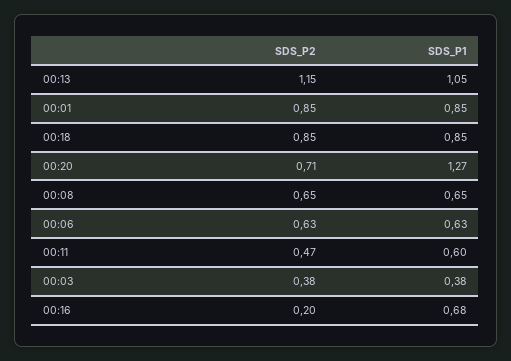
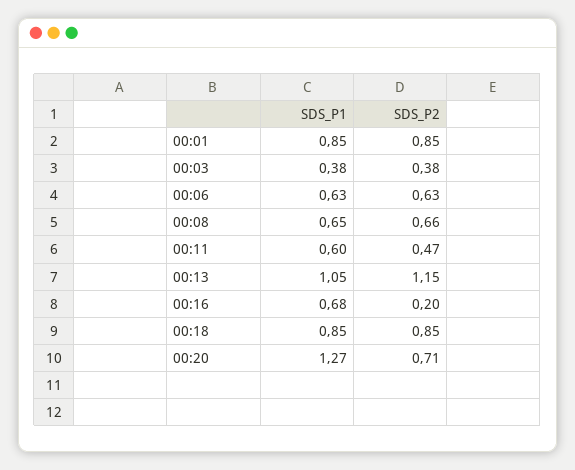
  {
    "SDS_P2": {
      "00:13": 1.15,
      "00:01": 0.85,
      "00:18": 0.85,
      "00:20": 0.71,
-     "00:08": 0.65,
+     "00:08": 0.66,
      "00:06": 0.63,
      "00:11": 0.47,
      "00:03": 0.38,
      "00:16": 0.2
    },
    "SDS_P1": {
      "00:13": 1.05,
      "00:01": 0.85,
      "00:18": 0.85,
      "00:20": 1.27,
      "00:08": 0.65,
      "00:06": 0.63,
      "00:11": 0.6,
      "00:03": 0.38,
      "00:16": 0.68
    }
  }

